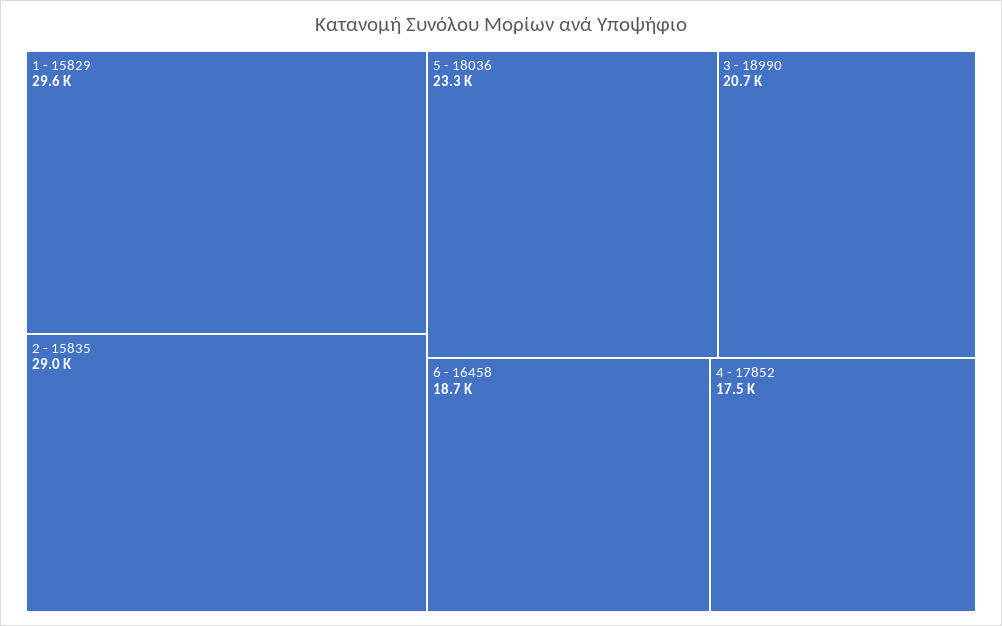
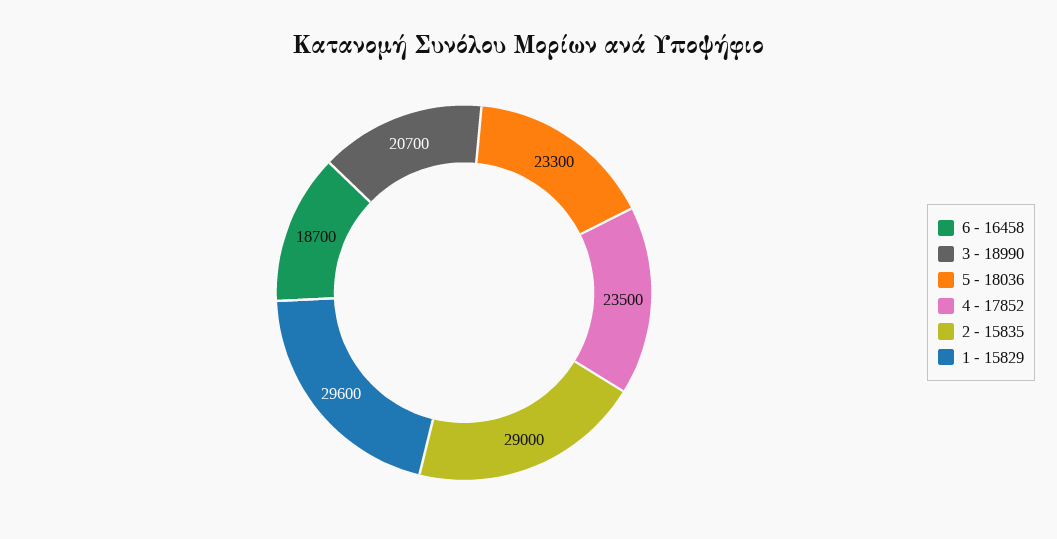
  {
    "1 - 15829": 29600,
    "2 - 15835": 29000,
    "5 - 18036": 23300,
    "3 - 18990": 20700,
    "6 - 16458": 18700,
-   "4 - 17852": 17500
+   "4 - 17852": 23500
  }

